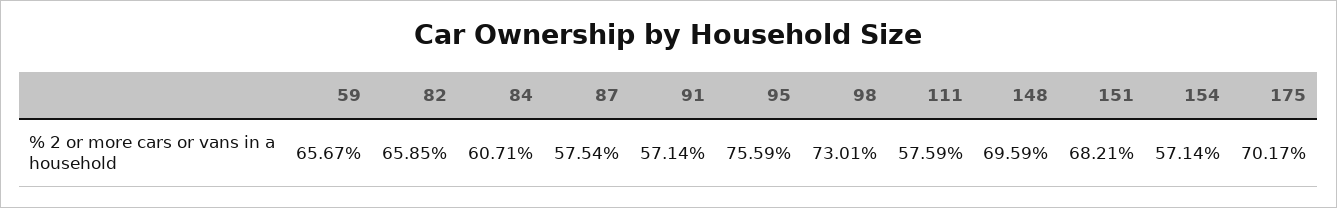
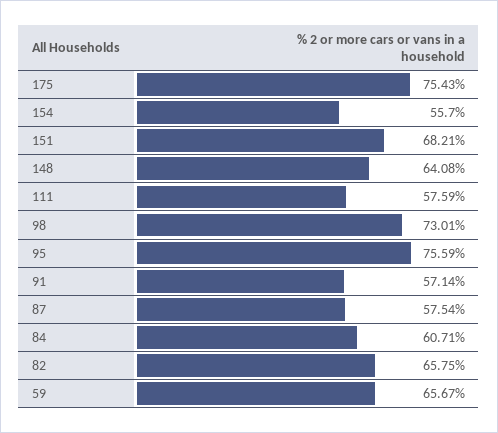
  {
    "59": 65.67,
-   "82": 65.85,
+   "82": 65.75,
    "84": 60.71,
    "87": 57.54,
    "91": 57.14,
    "95": 75.59,
    "98": 73.01,
    "111": 57.59,
-   "148": 69.59,
+   "148": 64.08,
    "151": 68.21,
-   "154": 57.14,
+   "154": 55.7,
-   "175": 70.17
+   "175": 75.43
  }

